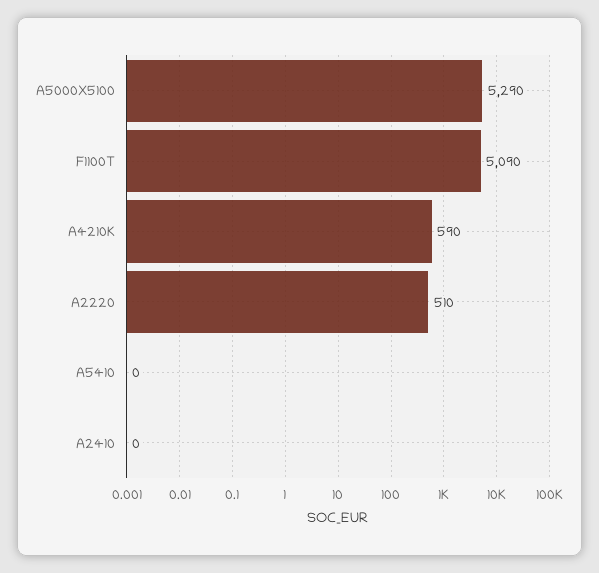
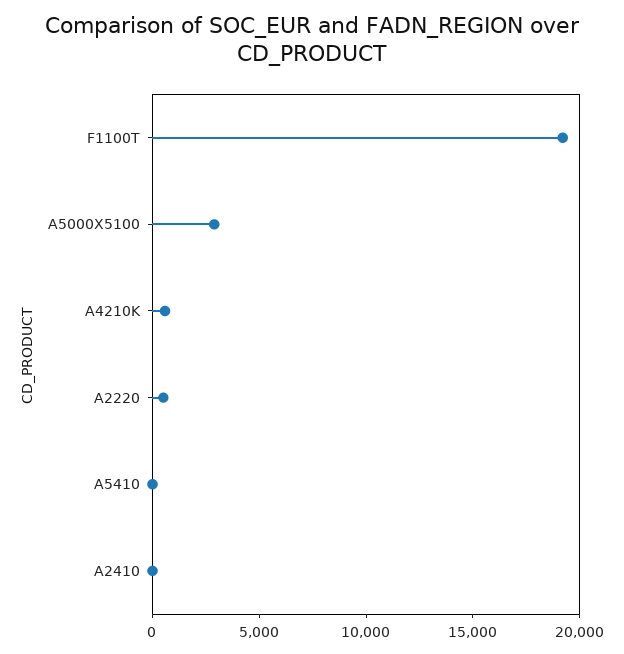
  {
-   "A5000X5100": 5290,
+   "A5000X5100": 3000,
-   "F1100T": 5090,
+   "F1100T": 19000,
    "A4210K": 590,
    "A2220": 510,
    "A5410": 0,
    "A2410": 0
  }

